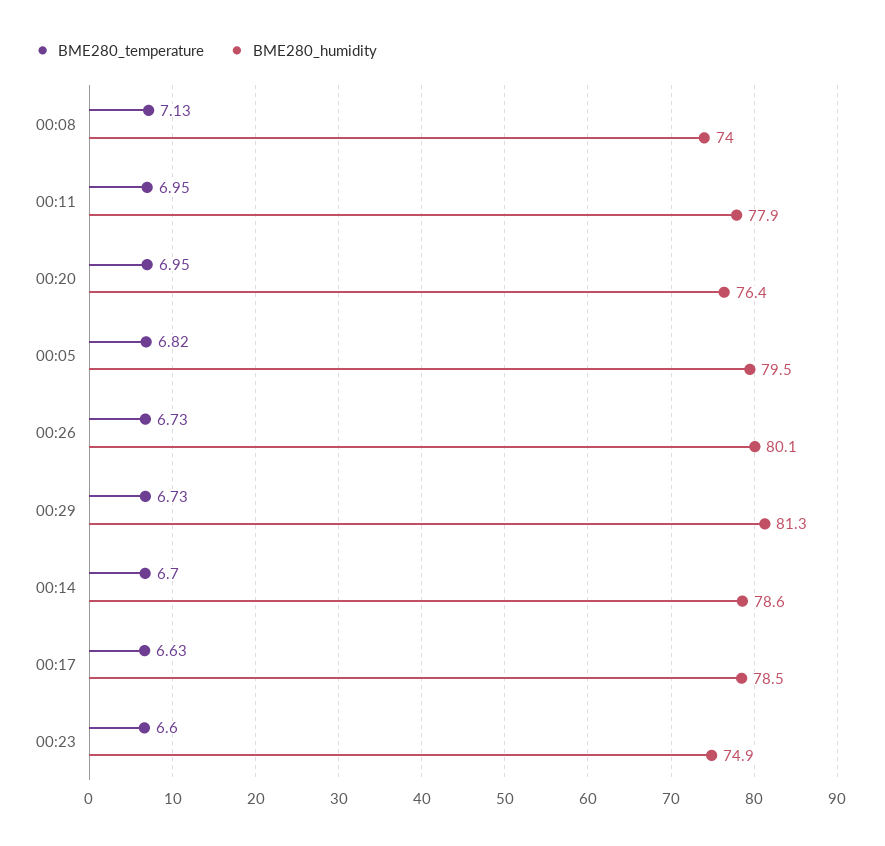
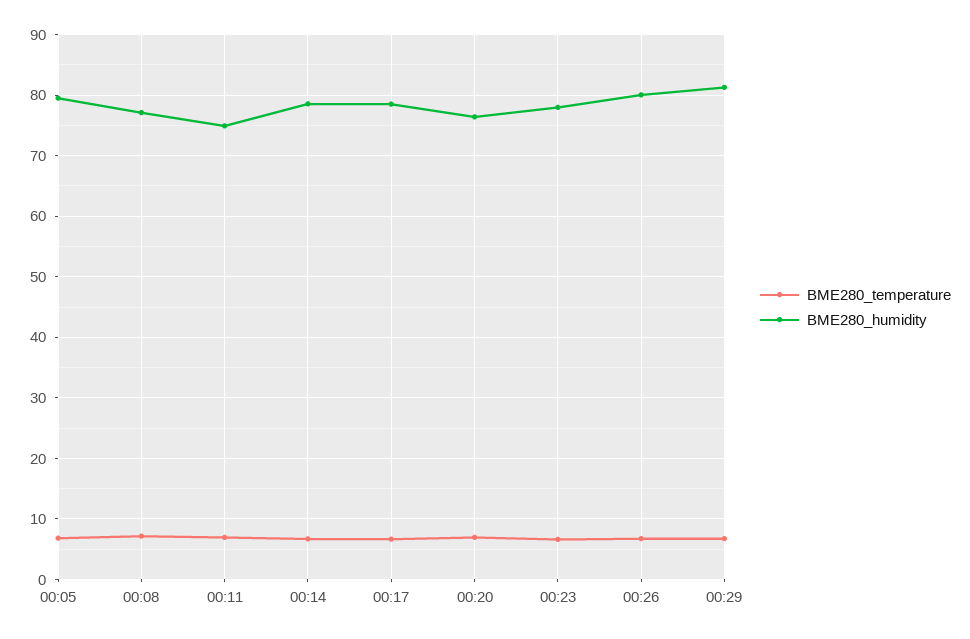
  {
    "BME280_temperature": {
      "00:08": 7.13,
      "00:11": 6.95,
      "00:20": 6.95,
      "00:05": 6.82,
      "00:26": 6.73,
      "00:29": 6.73,
      "00:14": 6.7,
      "00:17": 6.63,
      "00:23": 6.6
    },
    "BME280_humidity": {
-     "00:08": 74,
+     "00:08": 77,
-     "00:11": 77.9,
+     "00:11": 75,
      "00:20": 76.4,
      "00:05": 79.5,
      "00:26": 80.1,
      "00:29": 81.3,
      "00:14": 78.6,
      "00:17": 78.5,
-     "00:23": 74.9
+     "00:23": 78
    }
  }

